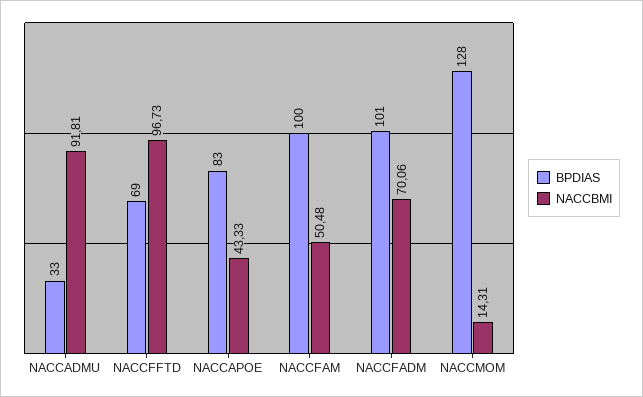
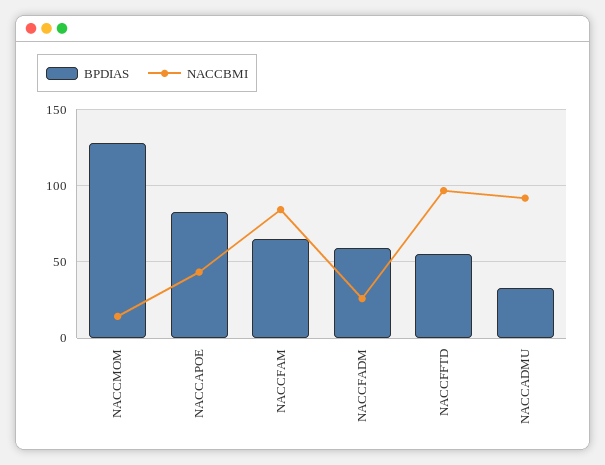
  {
    "BPDIAS": {
      "NACCADMU": 33,
-     "NACCFFTD": 69,
+     "NACCFFTD": 55,
      "NACCAPOE": 83,
-     "NACCFAM": 100,
+     "NACCFAM": 65,
-     "NACCFADM": 101,
+     "NACCFADM": 60,
      "NACCMOM": 128
    },
    "NACCBMI": {
      "NACCADMU": 91.81,
      "NACCFFTD": 96.73,
      "NACCAPOE": 43.33,
-     "NACCFAM": 50.48,
+     "NACCFAM": 85,
-     "NACCFADM": 70.06,
+     "NACCFADM": 25,
      "NACCMOM": 14.31
    }
  }

